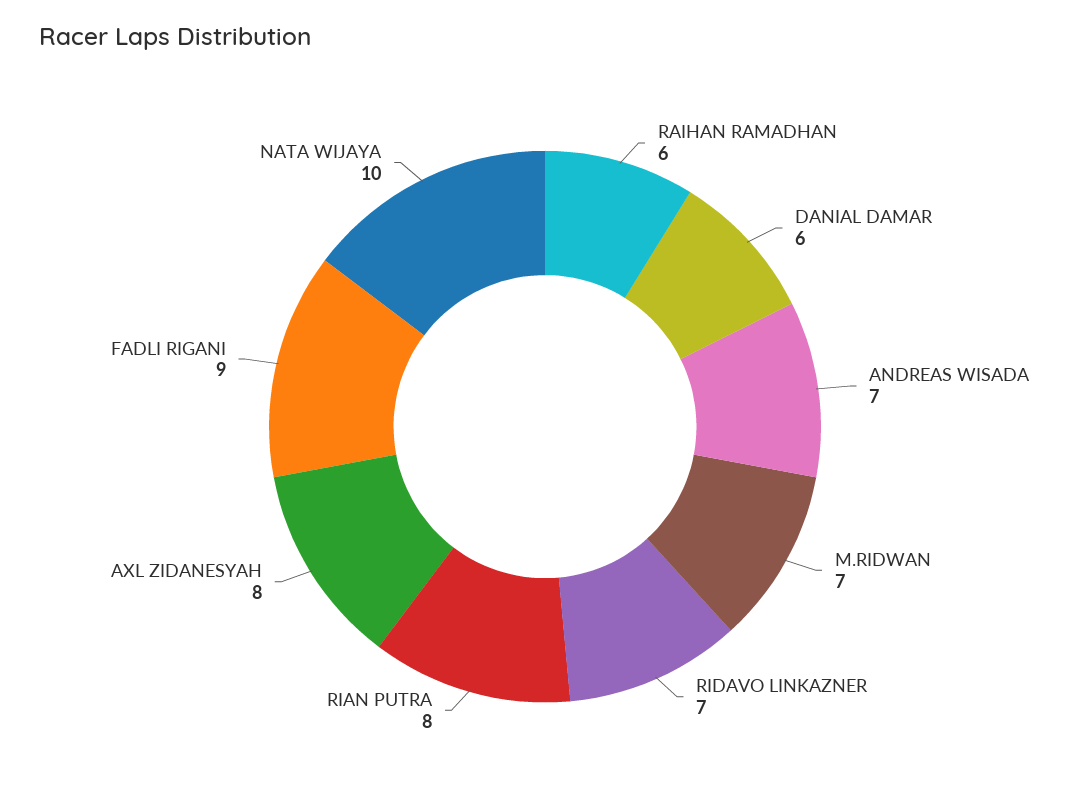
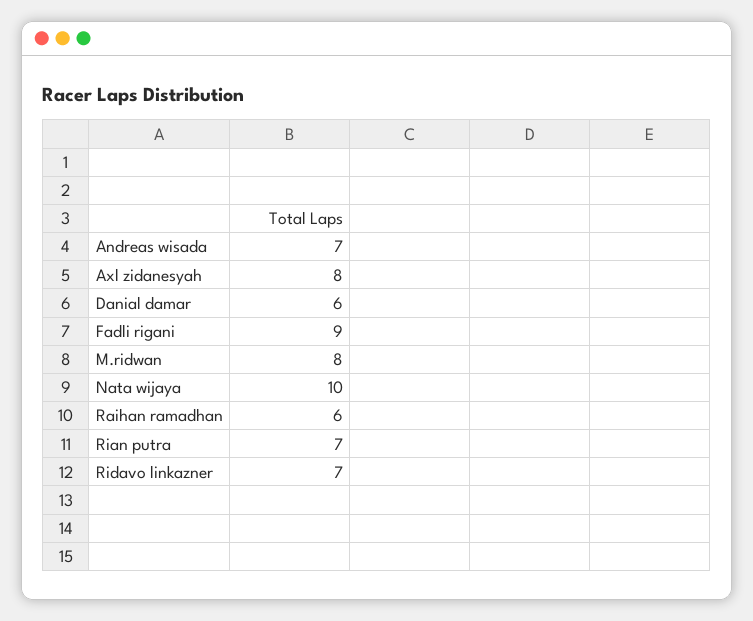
  {
    "RAIHAN RAMADHAN": 6,
    "DANIAL DAMAR": 6,
    "ANDREAS WISADA": 7,
-   "M.RIDWAN": 7,
+   "M.RIDWAN": 8,
    "RIDAVO LINKAZNER": 7,
-   "RIAN PUTRA": 8,
+   "RIAN PUTRA": 7,
    "AXL ZIDANESYAH": 8,
    "FADLI RIGANI": 9,
    "NATA WIJAYA": 10
  }

